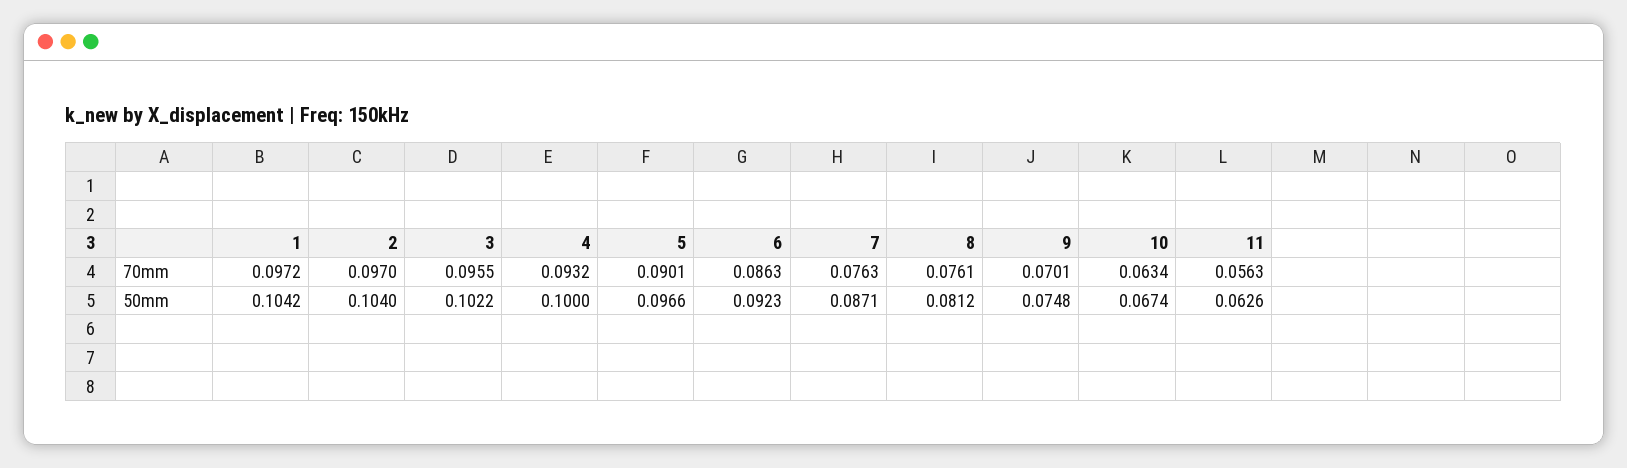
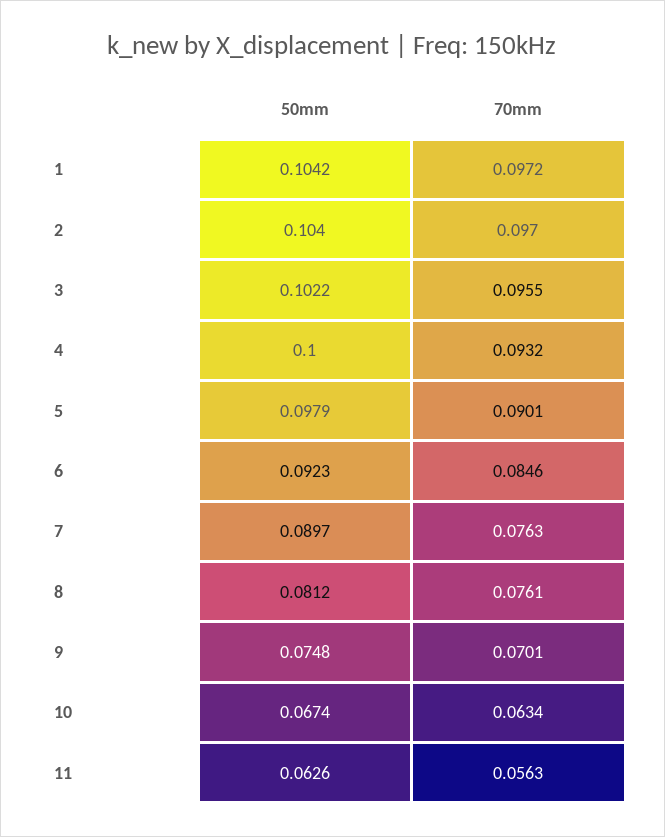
  {
    "1": {
      "70mm": 0.0972,
      "50mm": 0.1042
    },
    "2": {
      "70mm": 0.097,
      "50mm": 0.104
    },
    "3": {
      "70mm": 0.0955,
      "50mm": 0.1022
    },
    "4": {
      "70mm": 0.0932,
      "50mm": 0.1
    },
    "5": {
      "70mm": 0.0901,
-     "50mm": 0.0966
+     "50mm": 0.0979
    },
    "6": {
-     "70mm": 0.0863,
+     "70mm": 0.0846,
      "50mm": 0.0923
    },
    "7": {
      "70mm": 0.0763,
-     "50mm": 0.0871
+     "50mm": 0.0897
    },
    "8": {
      "70mm": 0.0761,
      "50mm": 0.0812
    },
    "9": {
      "70mm": 0.0701,
      "50mm": 0.0748
    },
    "10": {
      "70mm": 0.0634,
      "50mm": 0.0674
    },
    "11": {
      "70mm": 0.0563,
      "50mm": 0.0626
    }
  }

